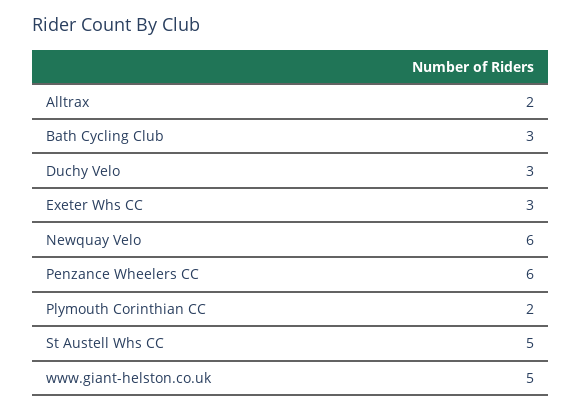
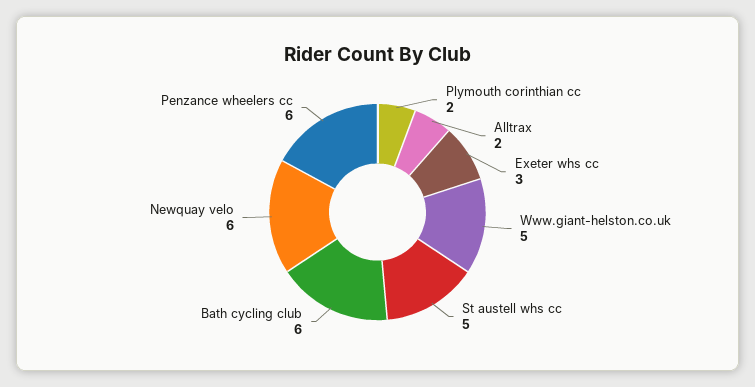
  {
    "Alltrax": 2,
-   "Bath Cycling Club": 3,
+   "Bath Cycling Club": 6,
-   "Duchy Velo": 3,
    "Exeter Whs CC": 3,
    "Newquay Velo": 6,
    "Penzance Wheelers CC": 6,
    "Plymouth Corinthian CC": 2,
    "St Austell Whs CC": 5,
    "www.giant-helston.co.uk": 5
  }

